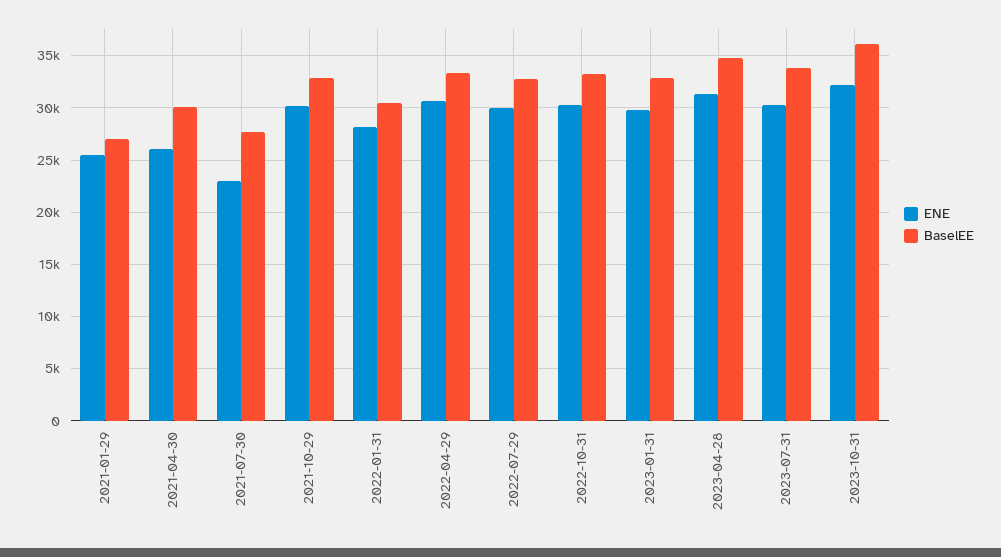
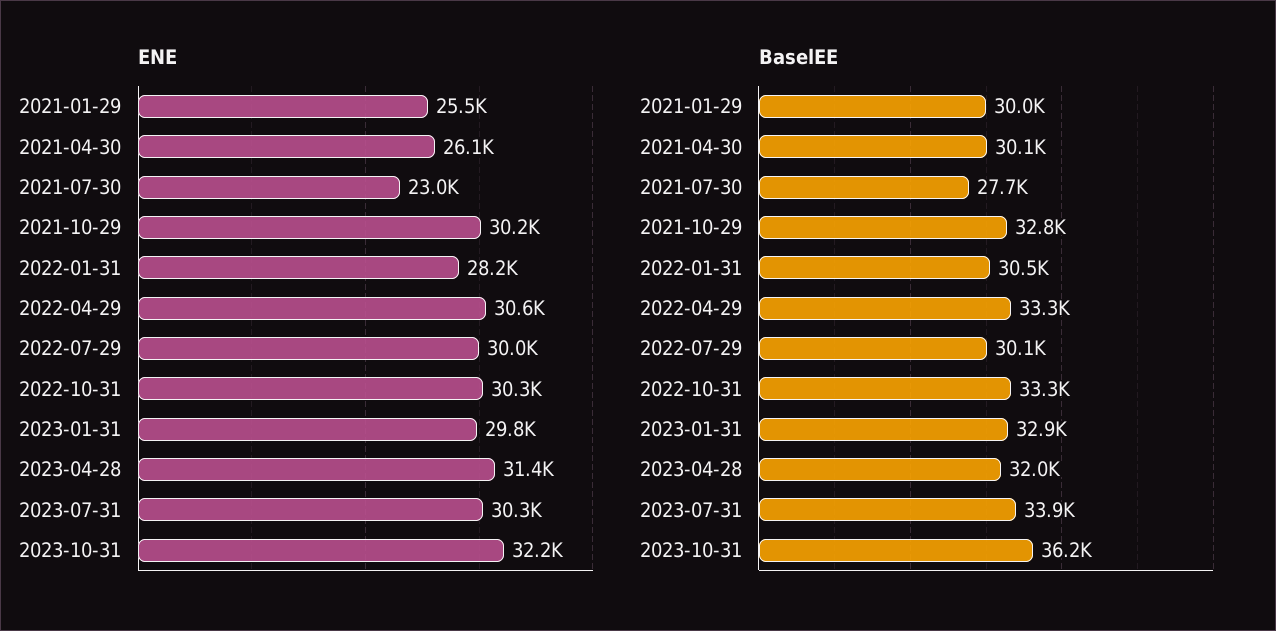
  {
    "ENE": {
      "2021-01-29": 25500,
      "2021-04-30": 26100,
      "2021-07-30": 23000,
      "2021-10-29": 30200,
      "2022-01-31": 28200,
      "2022-04-29": 30600,
      "2022-07-29": 30000,
      "2022-10-31": 30300,
      "2023-01-31": 29800,
      "2023-04-28": 31400,
      "2023-07-31": 30300,
      "2023-10-31": 32200
    },
    "BaselEE": {
-     "2021-01-29": 27000,
+     "2021-01-29": 30000,
      "2021-04-30": 30100,
      "2021-07-30": 27700,
      "2021-10-29": 32800,
      "2022-01-31": 30500,
      "2022-04-29": 33300,
-     "2022-07-29": 33000,
+     "2022-07-29": 30100,
      "2022-10-31": 33300,
      "2023-01-31": 32900,
-     "2023-04-28": 35000,
+     "2023-04-28": 32000,
      "2023-07-31": 33900,
      "2023-10-31": 36200
    }
  }

